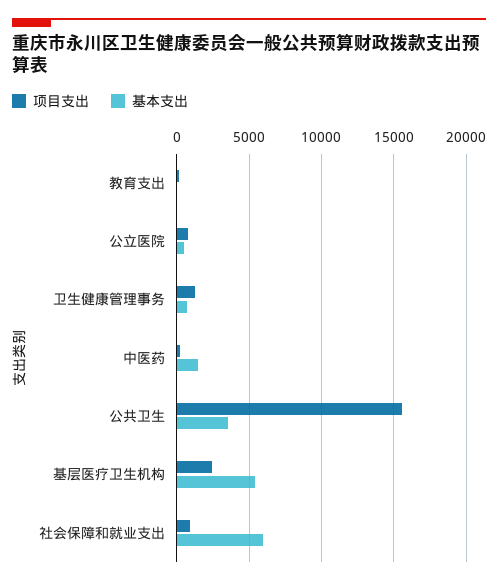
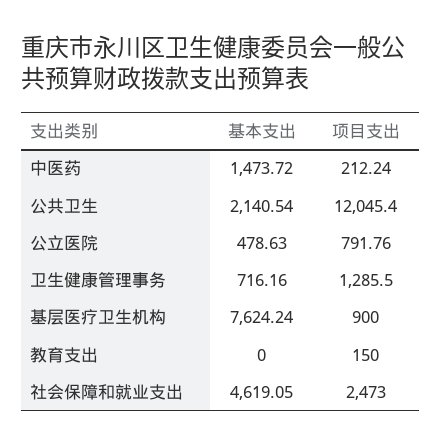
  {
    "项目支出": {
      "教育支出": 150,
      "公立医院": 791.76,
      "卫生健康管理事务": 1285.5,
      "中医药": 212.24,
-     "公共卫生": 15500,
+     "公共卫生": 12045.4,
-     "基层医疗卫生机构": 2500,
+     "基层医疗卫生机构": 900,
-     "社会保障和就业支出": 1000
+     "社会保障和就业支出": 2473
    },
    "基本支出": {
      "教育支出": 0,
      "公立医院": 478.63,
      "卫生健康管理事务": 716.16,
      "中医药": 1473.72,
-     "公共卫生": 3500,
+     "公共卫生": 2140.54,
-     "基层医疗卫生机构": 5500,
+     "基层医疗卫生机构": 7624.24,
-     "社会保障和就业支出": 6000
+     "社会保障和就业支出": 4619.05
    }
  }

